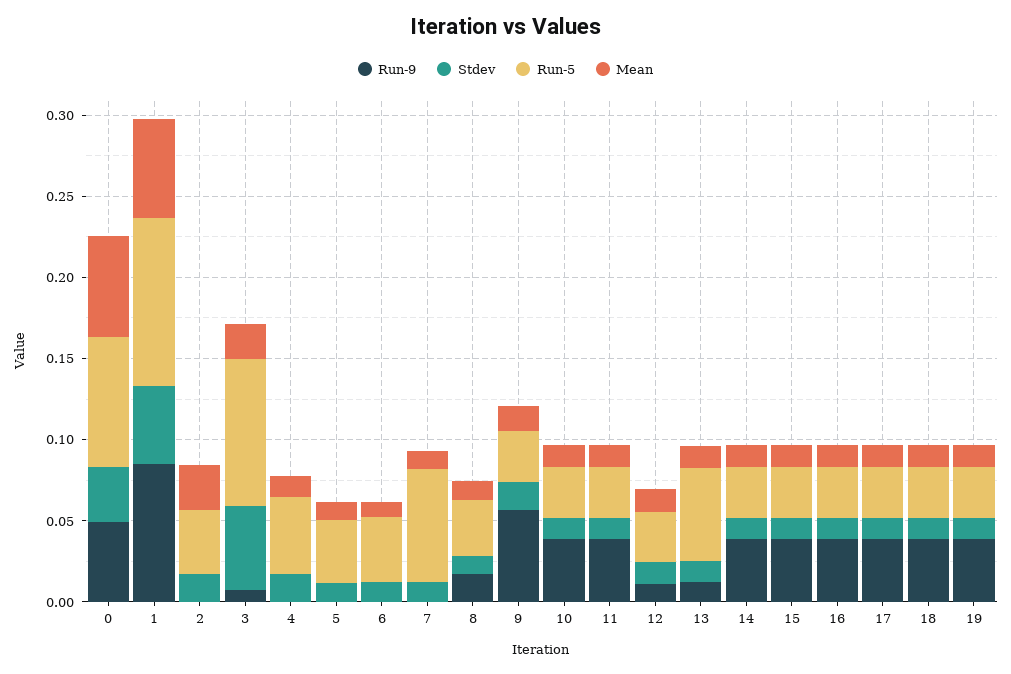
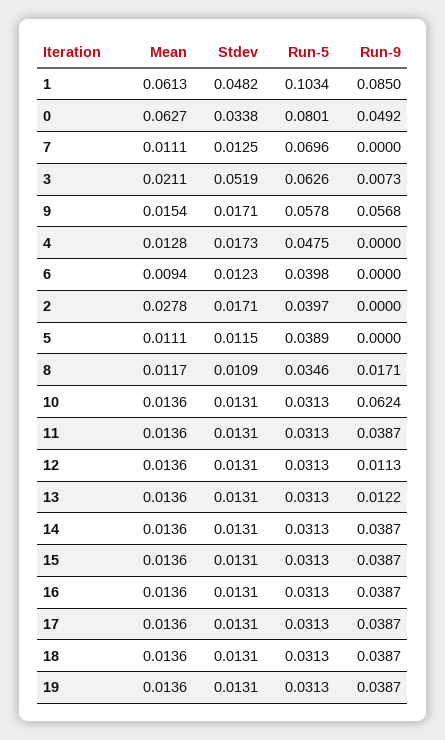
  {
    "Run-9": {
      "0": 0.0492,
      "1": 0.085,
      "2": 0,
      "3": 0.0073,
      "4": 0,
      "5": 0,
      "6": 0,
      "7": 0,
      "8": 0.0171,
      "9": 0.0568,
-     "10": 0.04,
+     "10": 0.0624,
      "11": 0.0387,
      "12": 0.0113,
      "13": 0.0122,
      "14": 0.0387,
      "15": 0.0387,
      "16": 0.0387,
      "17": 0.0387,
      "18": 0.0387,
      "19": 0.0387
    },
    "Stdev": {
      "0": 0.0338,
      "1": 0.0482,
      "2": 0.0171,
      "3": 0.0519,
      "4": 0.0173,
      "5": 0.0115,
      "6": 0.0123,
      "7": 0.0125,
      "8": 0.0109,
      "9": 0.0171,
      "10": 0.0131,
      "11": 0.0131,
      "12": 0.0131,
      "13": 0.0131,
      "14": 0.0131,
      "15": 0.0131,
      "16": 0.0131,
      "17": 0.0131,
      "18": 0.0131,
      "19": 0.0131
    },
    "Run-5": {
      "0": 0.0801,
      "1": 0.1034,
      "2": 0.0397,
-     "3": 0.09,
+     "3": 0.0626,
      "4": 0.0475,
      "5": 0.0389,
      "6": 0.0398,
      "7": 0.0696,
      "8": 0.0346,
-     "9": 0.03,
+     "9": 0.0578,
      "10": 0.0313,
      "11": 0.0313,
      "12": 0.0313,
-     "13": 0.06,
+     "13": 0.0313,
      "14": 0.0313,
      "15": 0.0313,
      "16": 0.0313,
      "17": 0.0313,
      "18": 0.0313,
      "19": 0.0313
    },
    "Mean": {
      "0": 0.0627,
      "1": 0.0613,
      "2": 0.0278,
      "3": 0.0211,
      "4": 0.0128,
      "5": 0.0111,
      "6": 0.0094,
      "7": 0.0111,
      "8": 0.0117,
      "9": 0.0154,
      "10": 0.0136,
      "11": 0.0136,
      "12": 0.0136,
      "13": 0.0136,
      "14": 0.0136,
      "15": 0.0136,
      "16": 0.0136,
      "17": 0.0136,
      "18": 0.0136,
      "19": 0.0136
    }
  }

